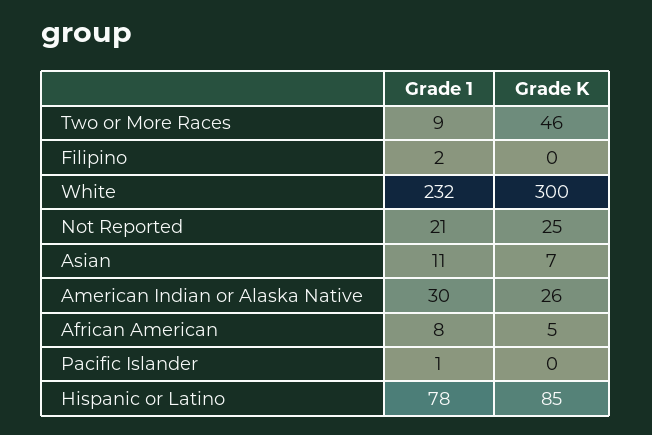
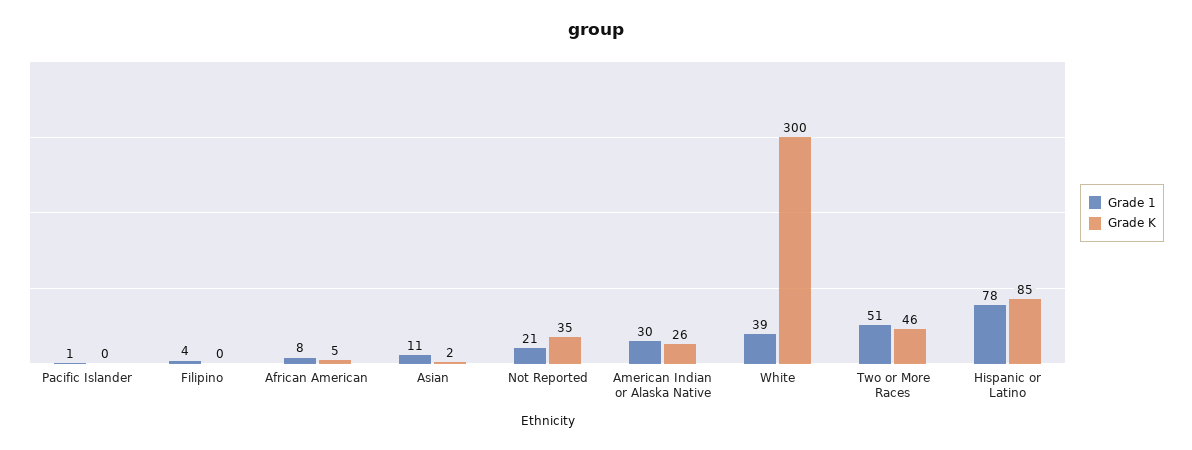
  {
    "Grade 1": {
-     "Two or More Races": 9,
+     "Two or More Races": 51,
-     "Filipino": 2,
+     "Filipino": 4,
-     "White": 232,
+     "White": 39,
      "Not Reported": 21,
      "Asian": 11,
      "American Indian or Alaska Native": 30,
      "African American": 8,
      "Pacific Islander": 1,
      "Hispanic or Latino": 78
    },
    "Grade K": {
      "Two or More Races": 46,
      "Filipino": 0,
      "White": 300,
-     "Not Reported": 25,
+     "Not Reported": 35,
-     "Asian": 7,
+     "Asian": 2,
      "American Indian or Alaska Native": 26,
      "African American": 5,
      "Pacific Islander": 0,
      "Hispanic or Latino": 85
    }
  }

